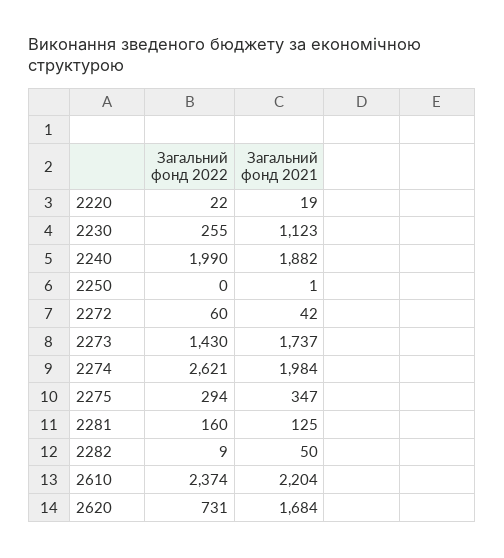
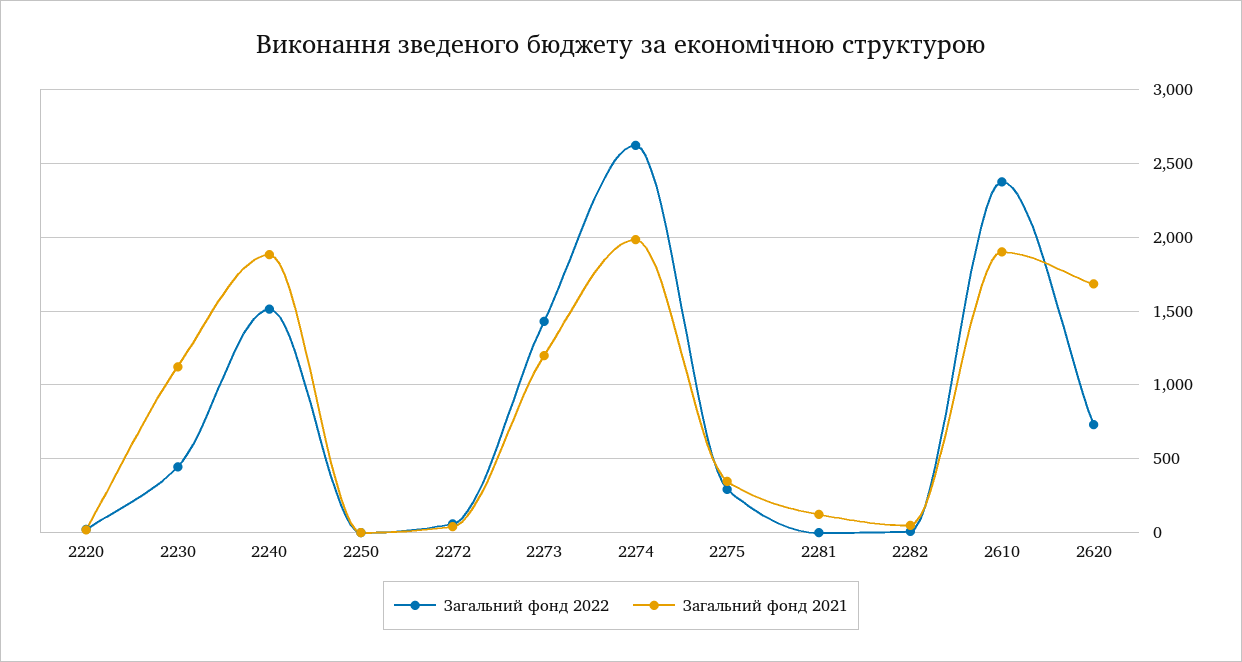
  {
    "Загальний фонд 2022": {
      "2220": 22,
-     "2230": 255,
+     "2230": 450,
-     "2240": 1990,
+     "2240": 1500,
      "2250": 0,
      "2272": 60,
      "2273": 1430,
      "2274": 2621,
      "2275": 294,
-     "2281": 160,
+     "2281": 0,
      "2282": 9,
      "2610": 2374,
      "2620": 731
    },
    "Загальний фонд 2021": {
      "2220": 19,
      "2230": 1123,
      "2240": 1882,
      "2250": 1,
      "2272": 42,
-     "2273": 1737,
+     "2273": 1200,
      "2274": 1984,
      "2275": 347,
      "2281": 125,
      "2282": 50,
-     "2610": 2204,
+     "2610": 1900,
      "2620": 1684
    }
  }

